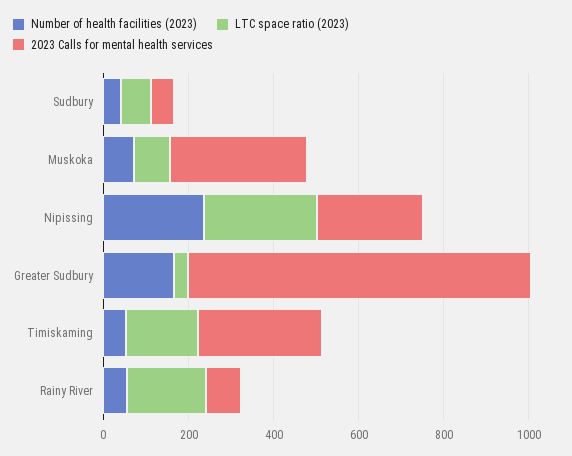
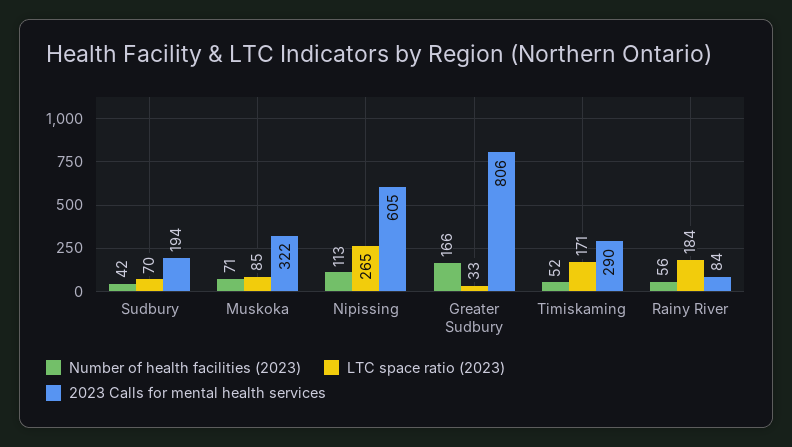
  {
    "Number of health facilities (2023)": {
      "Sudbury": 42,
      "Muskoka": 71,
-     "Nipissing": 250,
+     "Nipissing": 113,
      "Greater Sudbury": 166,
      "Timiskaming": 52,
      "Rainy River": 56
    },
    "LTC space ratio (2023)": {
      "Sudbury": 70,
      "Muskoka": 85,
      "Nipissing": 265,
      "Greater Sudbury": 33,
      "Timiskaming": 171,
      "Rainy River": 184
    },
    "2023 Calls for mental health services": {
-     "Sudbury": 50,
+     "Sudbury": 194,
      "Muskoka": 322,
-     "Nipissing": 250,
+     "Nipissing": 605,
      "Greater Sudbury": 806,
      "Timiskaming": 290,
      "Rainy River": 84
    }
  }

